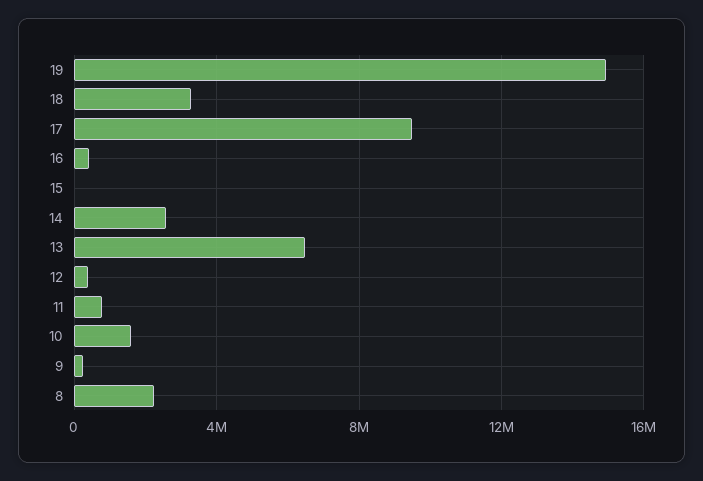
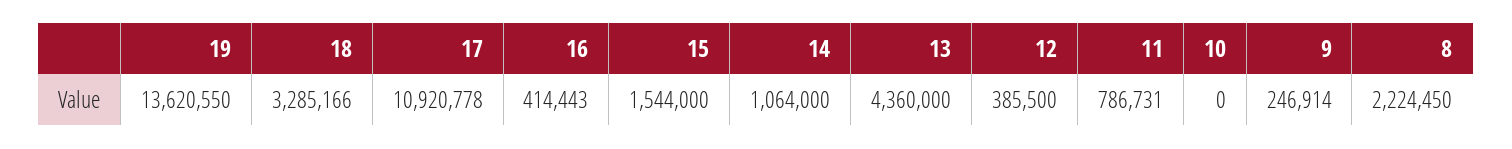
  {
-   "19": 15000000,
+   "19": 13620550,
    "18": 3285166,
-   "17": 9500000,
+   "17": 10920778,
    "16": 414443,
-   "15": 0,
+   "15": 1544000,
-   "14": 2500000,
+   "14": 1064000,
-   "13": 6500000,
+   "13": 4360000,
    "12": 385500,
    "11": 786731,
-   "10": 1500000,
+   "10": 0,
    "9": 246914,
    "8": 2224450
  }

